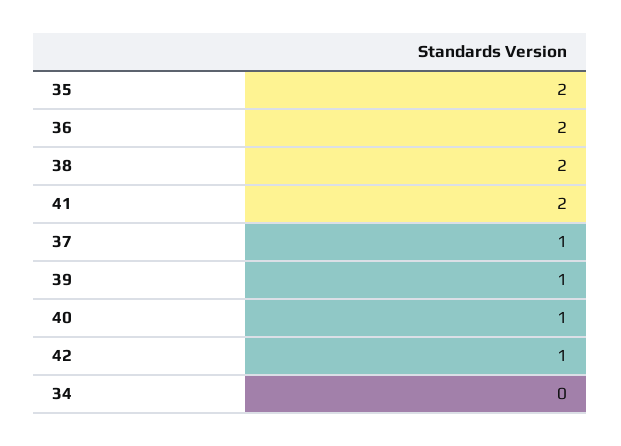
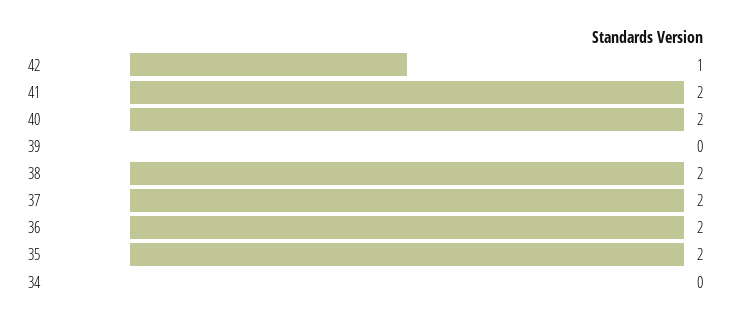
  {
    "35": 2,
    "36": 2,
    "38": 2,
    "41": 2,
-   "37": 1,
+   "37": 2,
-   "39": 1,
+   "39": 0,
-   "40": 1,
+   "40": 2,
    "42": 1,
    "34": 0
  }

